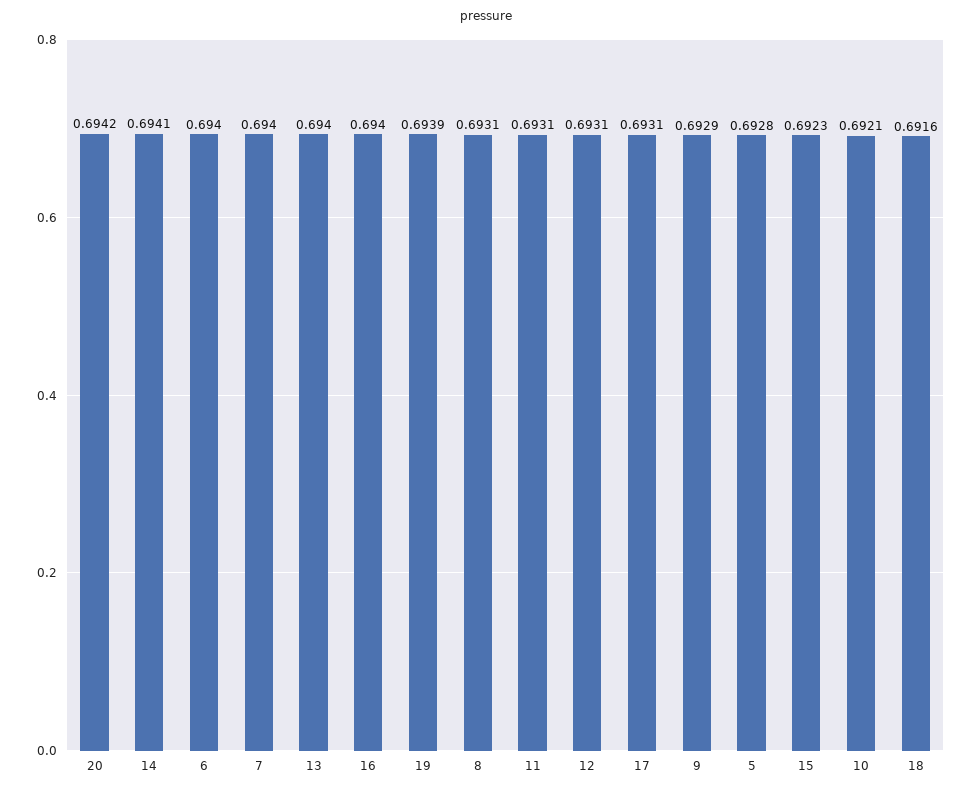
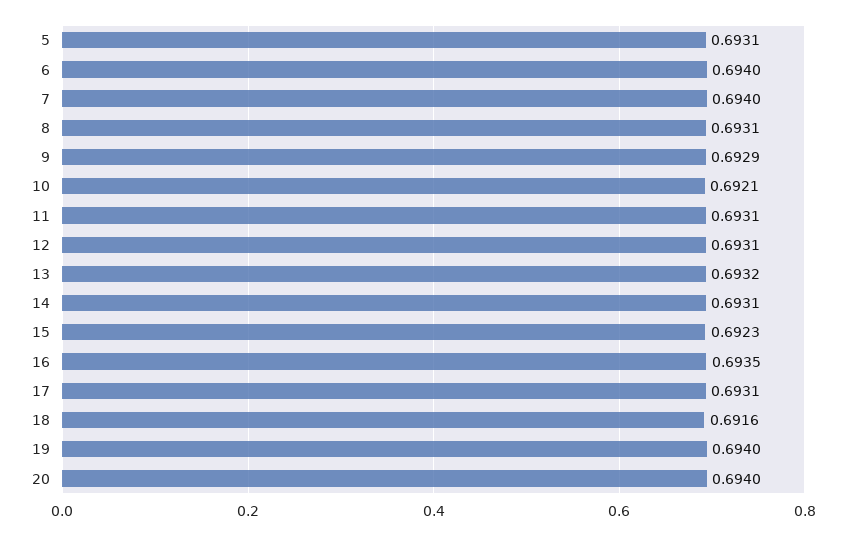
  {
-   "20": 0.6942,
+   "20": 0.694,
-   "14": 0.6941,
+   "14": 0.6931,
    "6": 0.694,
    "7": 0.694,
-   "13": 0.694,
+   "13": 0.6932,
-   "16": 0.694,
+   "16": 0.6935,
-   "19": 0.6939,
+   "19": 0.694,
    "8": 0.6931,
    "11": 0.6931,
    "12": 0.6931,
    "17": 0.6931,
    "9": 0.6929,
-   "5": 0.6928,
+   "5": 0.6931,
    "15": 0.6923,
    "10": 0.6921,
    "18": 0.6916
  }

